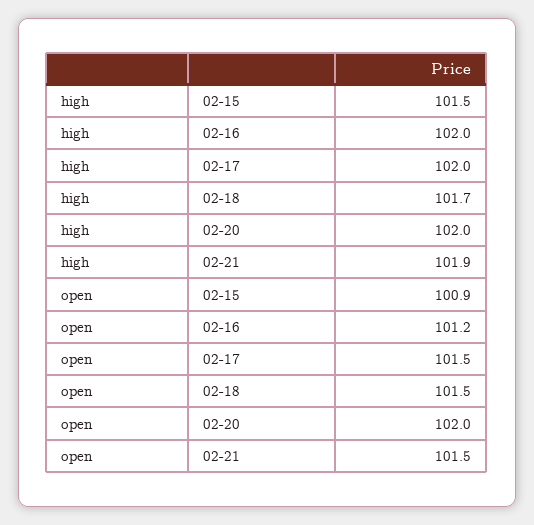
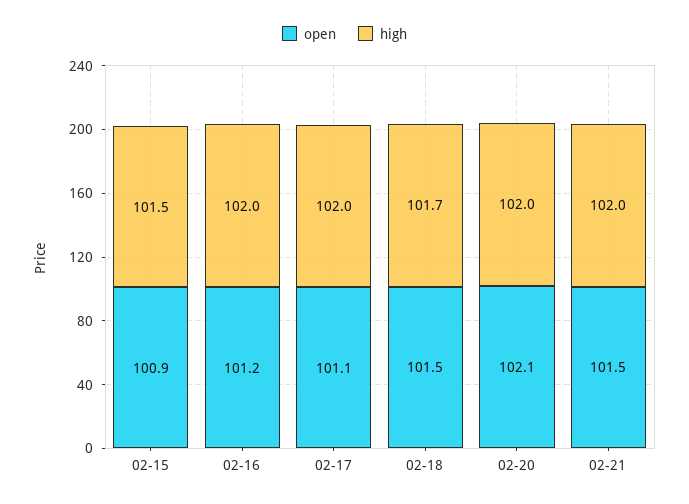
  {
    "high": {
      "02-15": 101.5,
      "02-16": 102,
      "02-17": 102,
      "02-18": 101.7,
      "02-20": 102,
-     "02-21": 101.9
+     "02-21": 102
    },
    "open": {
      "02-15": 100.9,
      "02-16": 101.2,
-     "02-17": 101.5,
+     "02-17": 101.1,
      "02-18": 101.5,
-     "02-20": 102,
+     "02-20": 102.1,
      "02-21": 101.5
    }
  }

